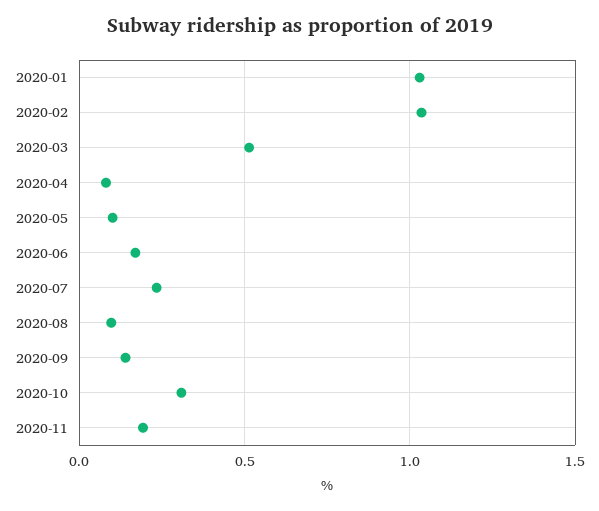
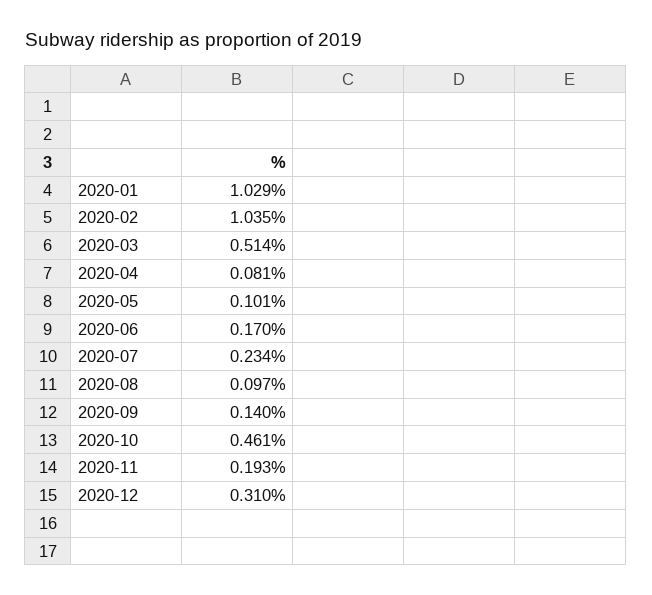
  {
    "2020-01": 1.029,
    "2020-02": 1.035,
    "2020-03": 0.514,
    "2020-04": 0.081,
    "2020-05": 0.101,
    "2020-06": 0.17,
    "2020-07": 0.234,
    "2020-08": 0.097,
    "2020-09": 0.14,
-   "2020-10": 0.3,
+   "2020-10": 0.461,
-   "2020-11": 0.193
+   "2020-11": 0.193,
+   "2020-12": 0.31
  }

